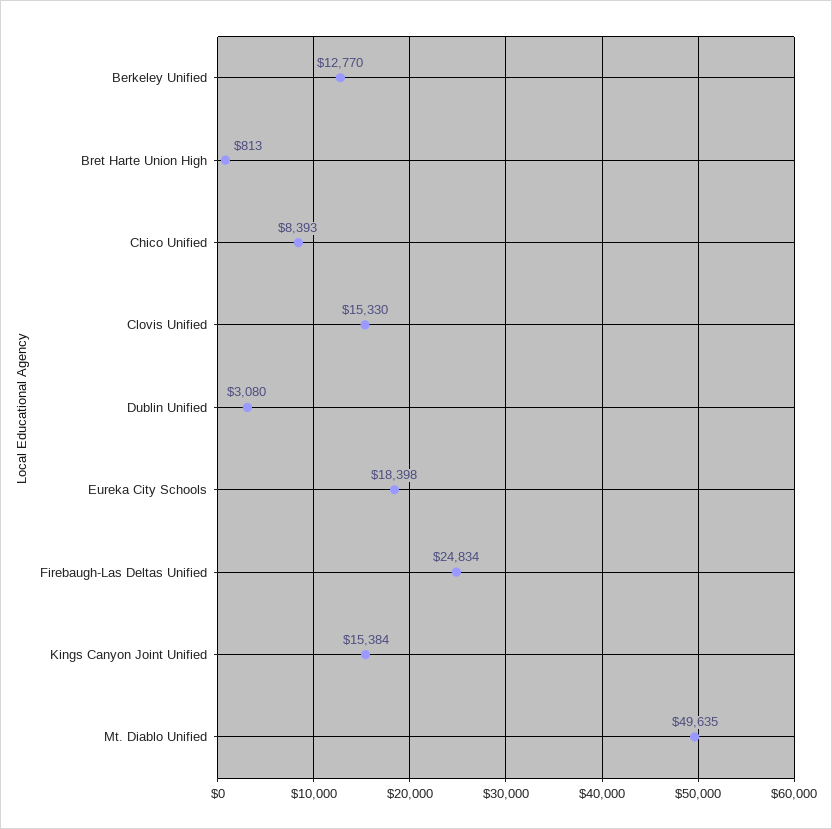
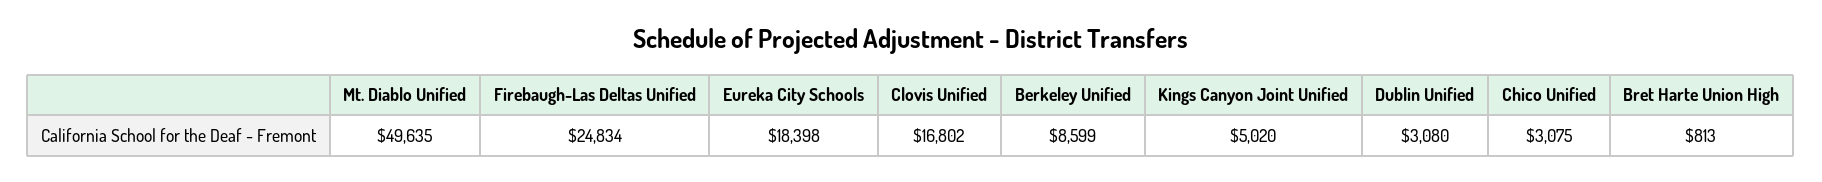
  {
-   "Berkeley Unified": 12770,
+   "Berkeley Unified": 8599,
    "Bret Harte Union High": 813,
-   "Chico Unified": 8393,
+   "Chico Unified": 3075,
-   "Clovis Unified": 15330,
+   "Clovis Unified": 16802,
    "Dublin Unified": 3080,
    "Eureka City Schools": 18398,
    "Firebaugh-Las Deltas Unified": 24834,
-   "Kings Canyon Joint Unified": 15384,
+   "Kings Canyon Joint Unified": 5020,
    "Mt. Diablo Unified": 49635
  }

